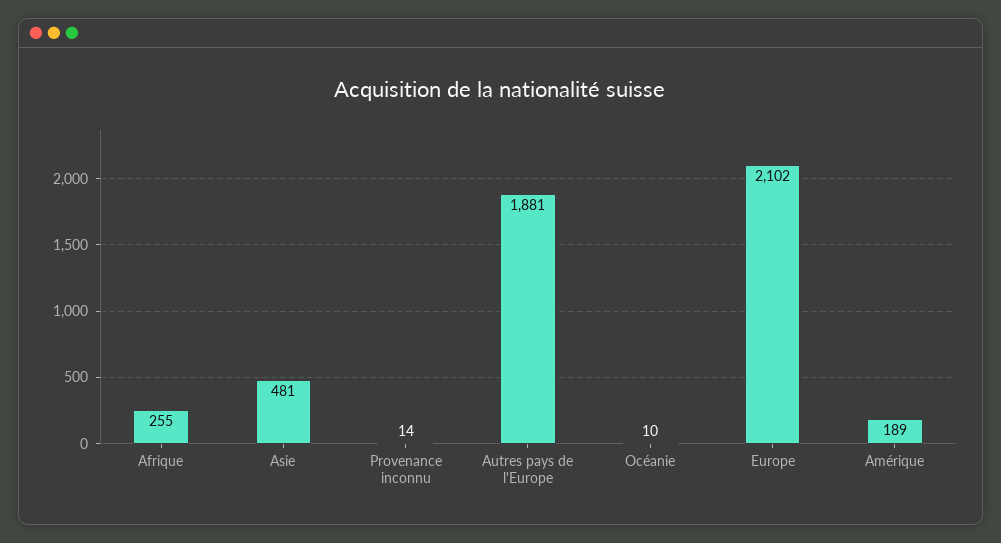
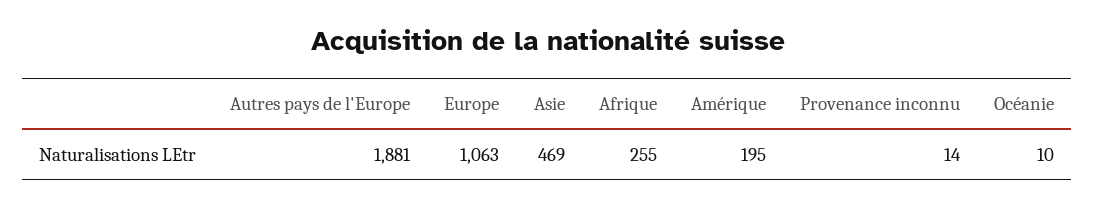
  {
    "Afrique": 255,
-   "Asie": 481,
+   "Asie": 469,
    "Provenance inconnu": 14,
    "Autres pays de l'Europe": 1881,
    "Océanie": 10,
-   "Europe": 2102,
+   "Europe": 1063,
-   "Amérique": 189
+   "Amérique": 195
  }

